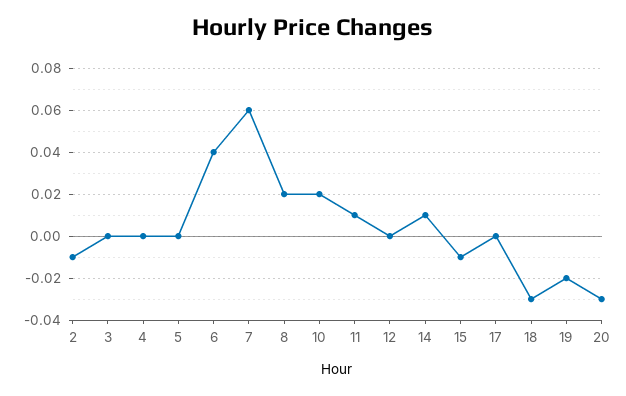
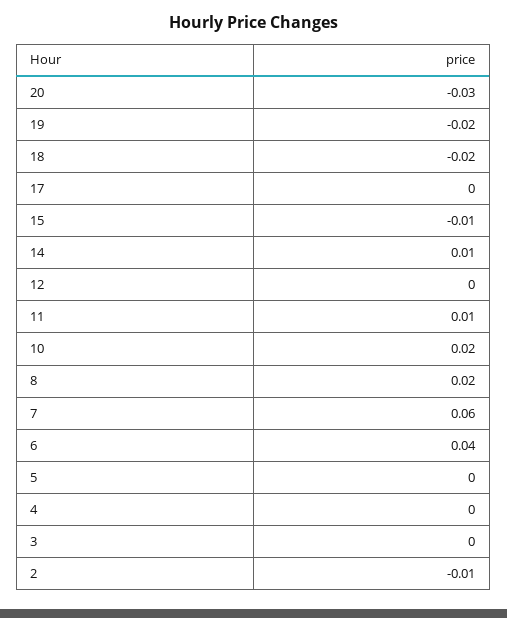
  {
    "2": -0.01,
    "3": 0,
    "4": 0,
    "5": 0,
    "6": 0.04,
    "7": 0.06,
    "8": 0.02,
    "10": 0.02,
    "11": 0.01,
    "12": 0,
    "14": 0.01,
    "15": -0.01,
    "17": 0,
-   "18": -0.03,
+   "18": -0.02,
    "19": -0.02,
    "20": -0.03
  }

